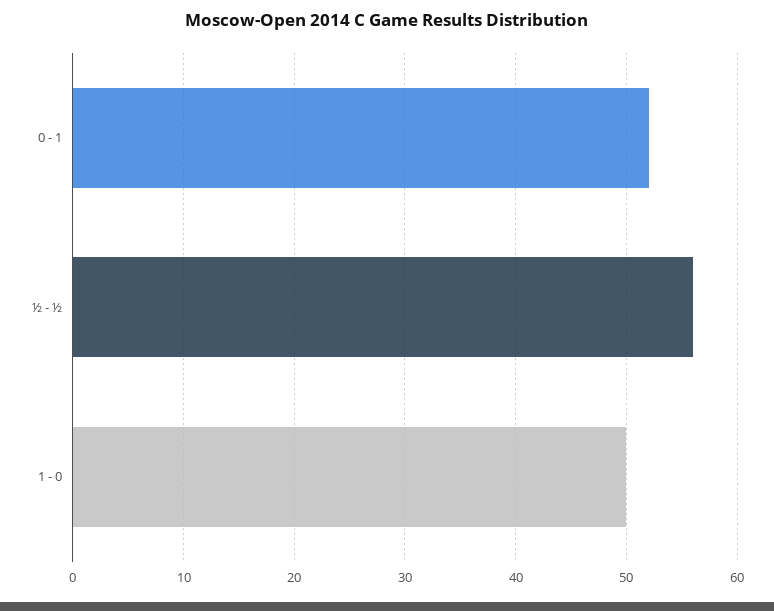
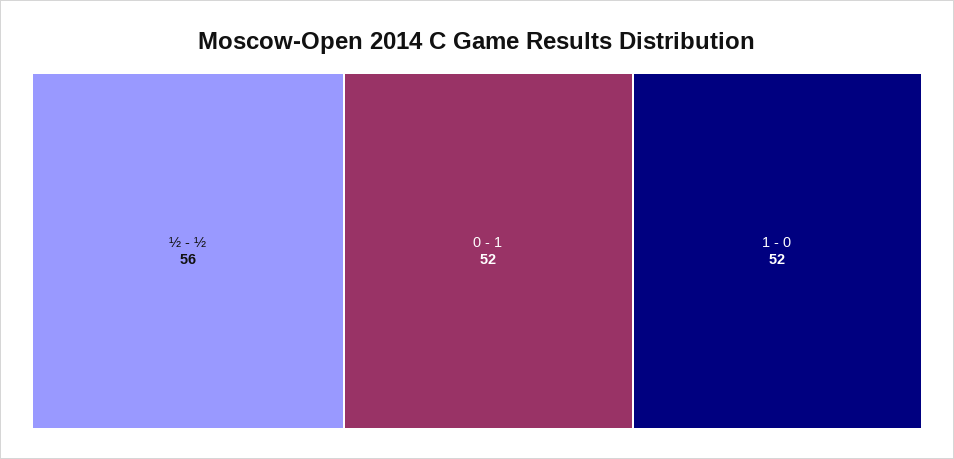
  {
    "0 - 1": 52,
    "½ - ½": 56,
-   "1 - 0": 50
+   "1 - 0": 52
  }

